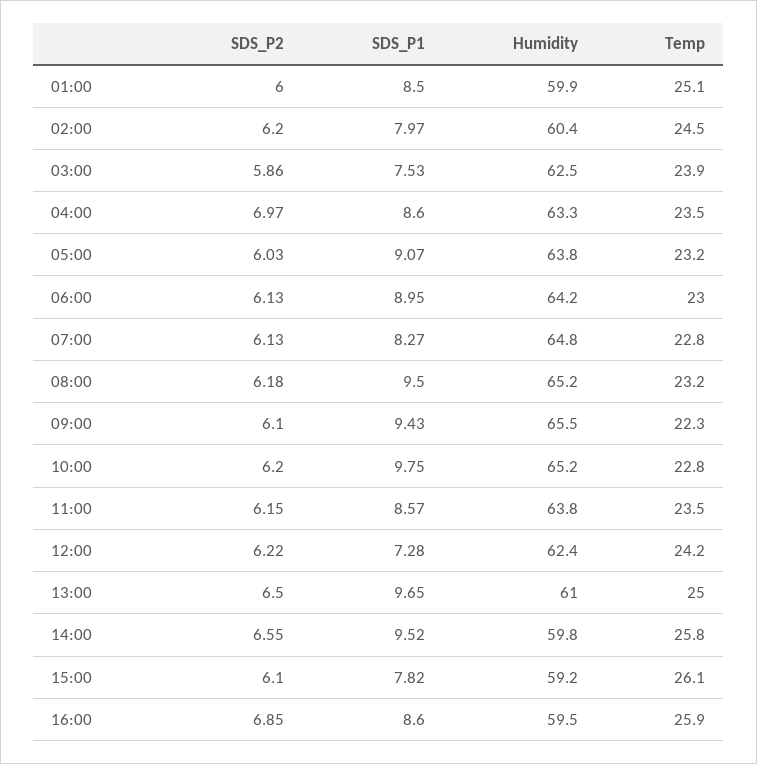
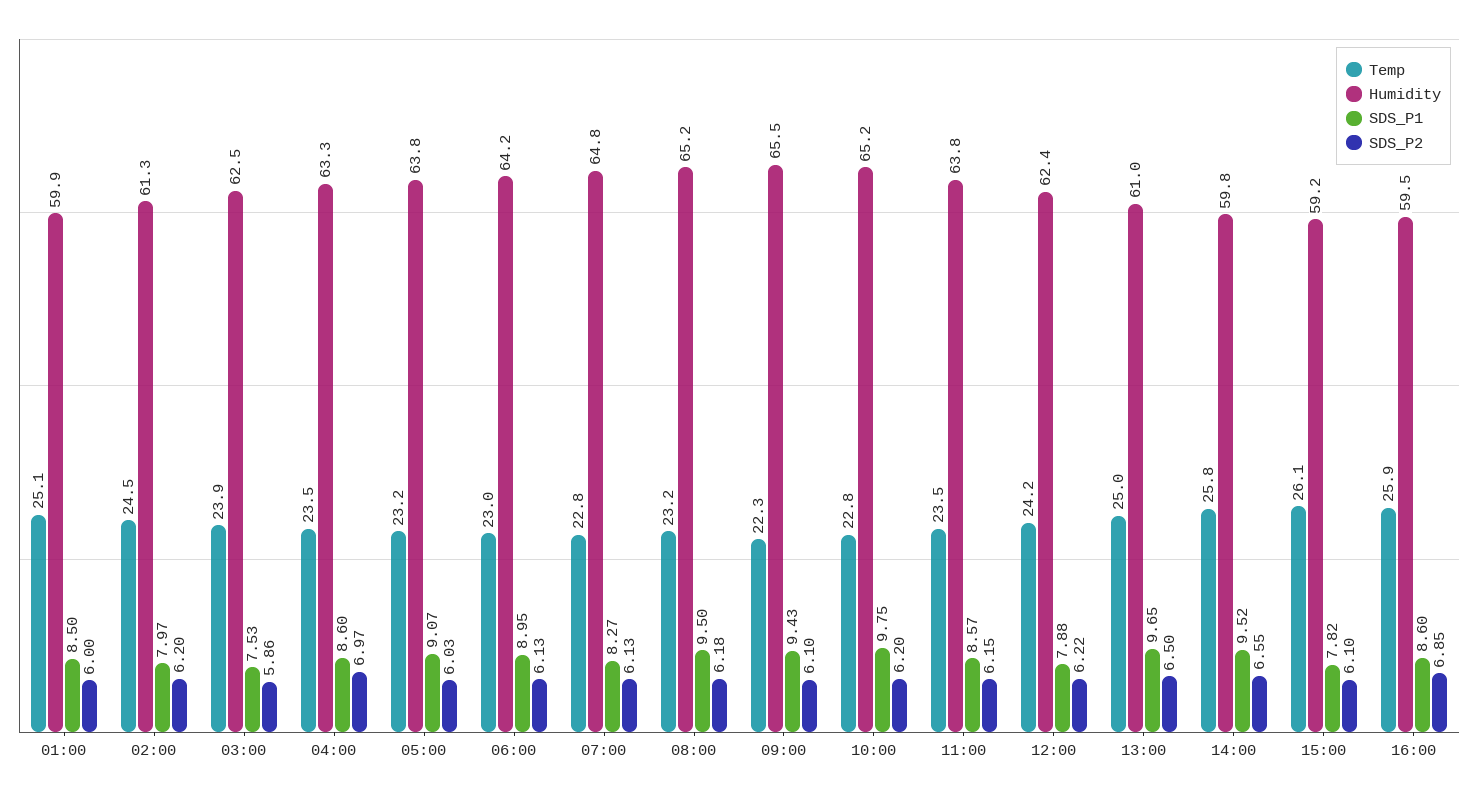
  {
    "SDS_P2": {
      "01:00": 6,
      "02:00": 6.2,
      "03:00": 5.86,
      "04:00": 6.97,
      "05:00": 6.03,
      "06:00": 6.13,
      "07:00": 6.13,
      "08:00": 6.18,
      "09:00": 6.1,
      "10:00": 6.2,
      "11:00": 6.15,
      "12:00": 6.22,
      "13:00": 6.5,
      "14:00": 6.55,
      "15:00": 6.1,
      "16:00": 6.85
    },
    "SDS_P1": {
      "01:00": 8.5,
      "02:00": 7.97,
      "03:00": 7.53,
      "04:00": 8.6,
      "05:00": 9.07,
      "06:00": 8.95,
      "07:00": 8.27,
      "08:00": 9.5,
      "09:00": 9.43,
      "10:00": 9.75,
      "11:00": 8.57,
-     "12:00": 7.28,
+     "12:00": 7.88,
      "13:00": 9.65,
      "14:00": 9.52,
      "15:00": 7.82,
      "16:00": 8.6
    },
    "Humidity": {
      "01:00": 59.9,
-     "02:00": 60.4,
+     "02:00": 61.3,
      "03:00": 62.5,
      "04:00": 63.3,
      "05:00": 63.8,
      "06:00": 64.2,
      "07:00": 64.8,
      "08:00": 65.2,
      "09:00": 65.5,
      "10:00": 65.2,
      "11:00": 63.8,
      "12:00": 62.4,
      "13:00": 61,
      "14:00": 59.8,
      "15:00": 59.2,
      "16:00": 59.5
    },
    "Temp": {
      "01:00": 25.1,
      "02:00": 24.5,
      "03:00": 23.9,
      "04:00": 23.5,
      "05:00": 23.2,
      "06:00": 23,
      "07:00": 22.8,
      "08:00": 23.2,
      "09:00": 22.3,
      "10:00": 22.8,
      "11:00": 23.5,
      "12:00": 24.2,
      "13:00": 25,
      "14:00": 25.8,
      "15:00": 26.1,
      "16:00": 25.9
    }
  }

